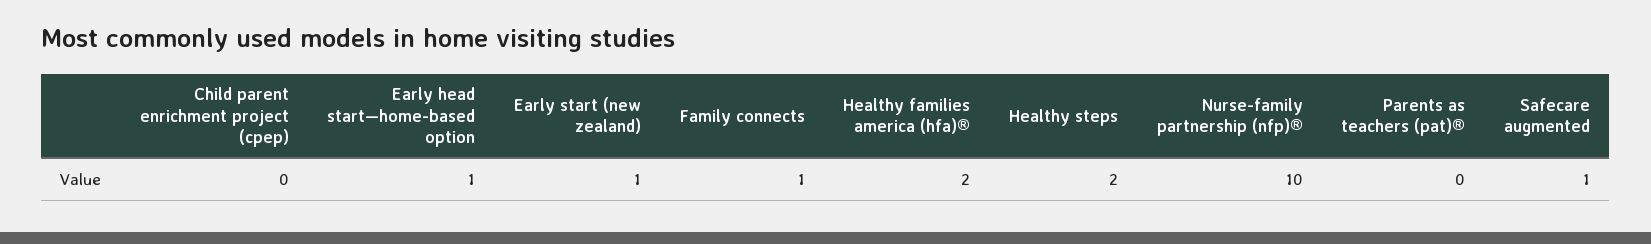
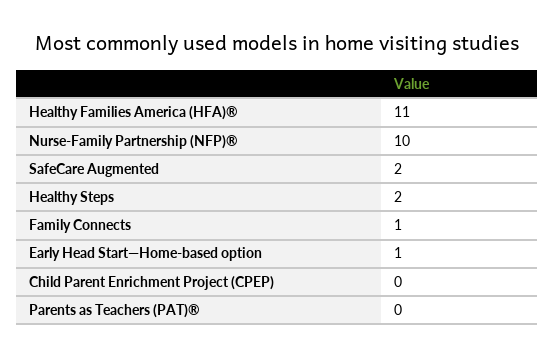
  {
    "Child parent enrichment project (cpep)": 0,
    "Early head start—home-based option": 1,
-   "Early start (new zealand)": 1,
    "Family connects": 1,
-   "Healthy families america (hfa)®": 2,
+   "Healthy families america (hfa)®": 11,
    "Healthy steps": 2,
    "Nurse-family partnership (nfp)®": 10,
    "Parents as teachers (pat)®": 0,
-   "Safecare augmented": 1
+   "Safecare augmented": 2
  }

